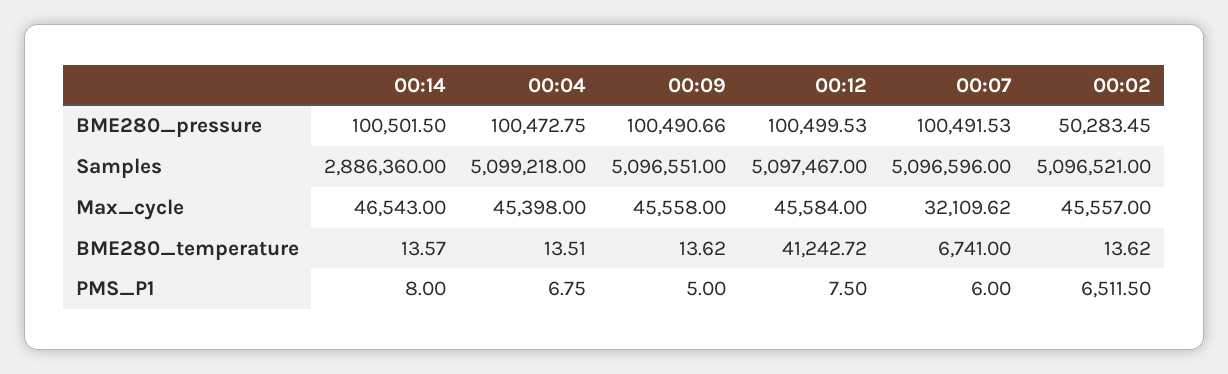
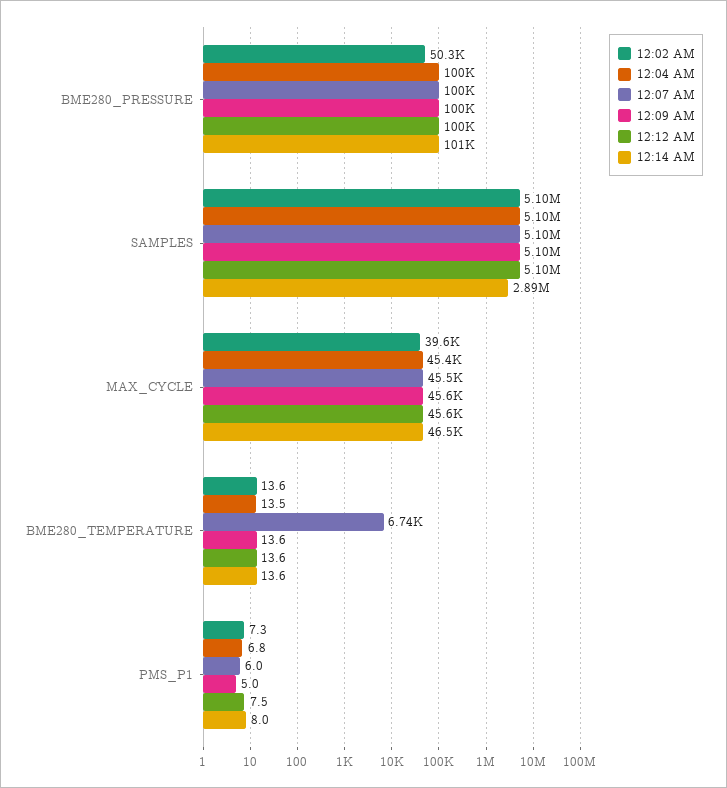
  {
    "00:14": {
      "BME280_pressure": 100501.5,
      "Samples": 2886360,
      "Max_cycle": 46543,
      "BME280_temperature": 13.57,
      "PMS_P1": 8
    },
    "00:04": {
      "BME280_pressure": 100472.75,
      "Samples": 5099218,
      "Max_cycle": 45398,
      "BME280_temperature": 13.51,
      "PMS_P1": 6.75
    },
    "00:09": {
      "BME280_pressure": 100490.66,
      "Samples": 5096551,
      "Max_cycle": 45558,
      "BME280_temperature": 13.62,
      "PMS_P1": 5
    },
    "00:12": {
      "BME280_pressure": 100499.53,
      "Samples": 5097467,
      "Max_cycle": 45584,
-     "BME280_temperature": 41242.72,
+     "BME280_temperature": 13.6,
      "PMS_P1": 7.5
    },
    "00:07": {
      "BME280_pressure": 100491.53,
      "Samples": 5096596,
-     "Max_cycle": 32109.62,
+     "Max_cycle": 45500,
      "BME280_temperature": 6741,
      "PMS_P1": 6
    },
    "00:02": {
      "BME280_pressure": 50283.45,
      "Samples": 5096521,
-     "Max_cycle": 45557,
+     "Max_cycle": 39600,
      "BME280_temperature": 13.62,
-     "PMS_P1": 6511.5
+     "PMS_P1": 7.3
    }
  }

